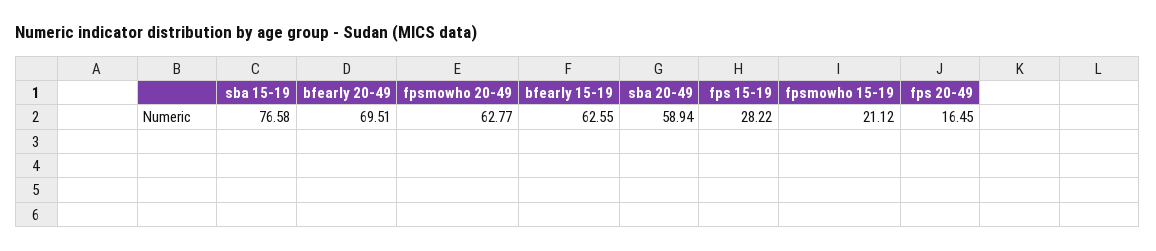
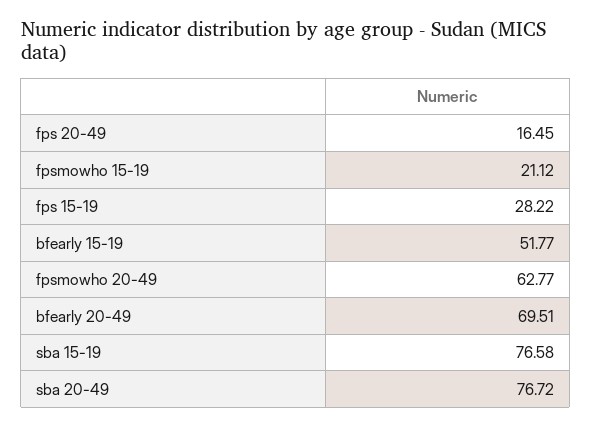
  {
    "sba 15-19": 76.58,
    "bfearly 20-49": 69.51,
    "fpsmowho 20-49": 62.77,
-   "bfearly 15-19": 62.55,
+   "bfearly 15-19": 51.77,
-   "sba 20-49": 58.94,
+   "sba 20-49": 76.72,
    "fps 15-19": 28.22,
    "fpsmowho 15-19": 21.12,
    "fps 20-49": 16.45
  }

